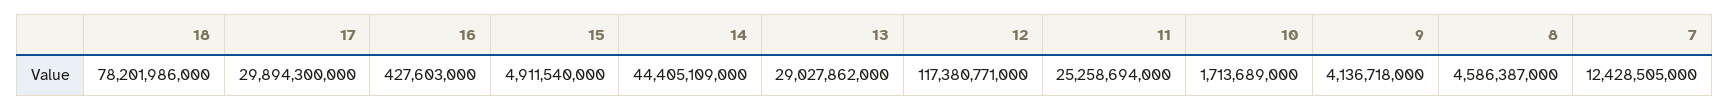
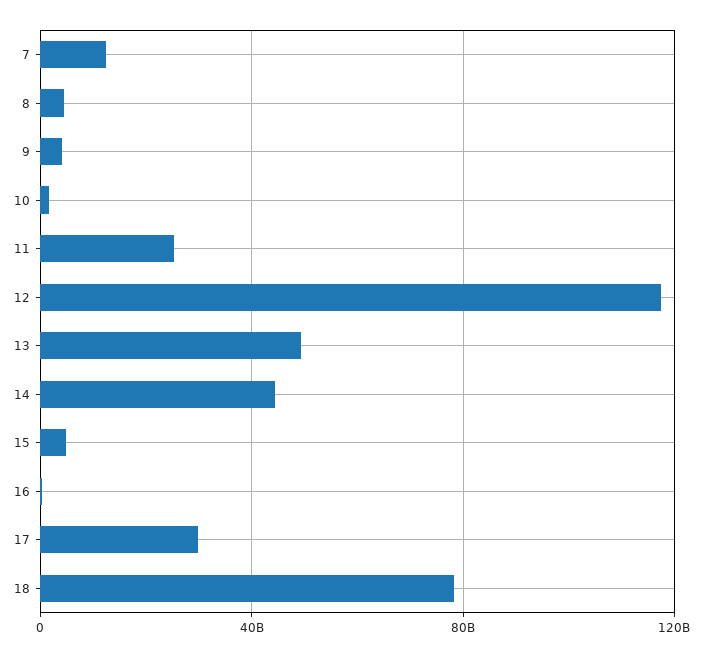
  {
    "18": 78201986000,
    "17": 29894300000,
    "16": 427603000,
    "15": 4911540000,
    "14": 44405109000,
-   "13": 29027862000,
+   "13": 50000000000,
    "12": 117380771000,
    "11": 25258694000,
    "10": 1713689000,
    "9": 4136718000,
    "8": 4586387000,
    "7": 12428505000
  }

